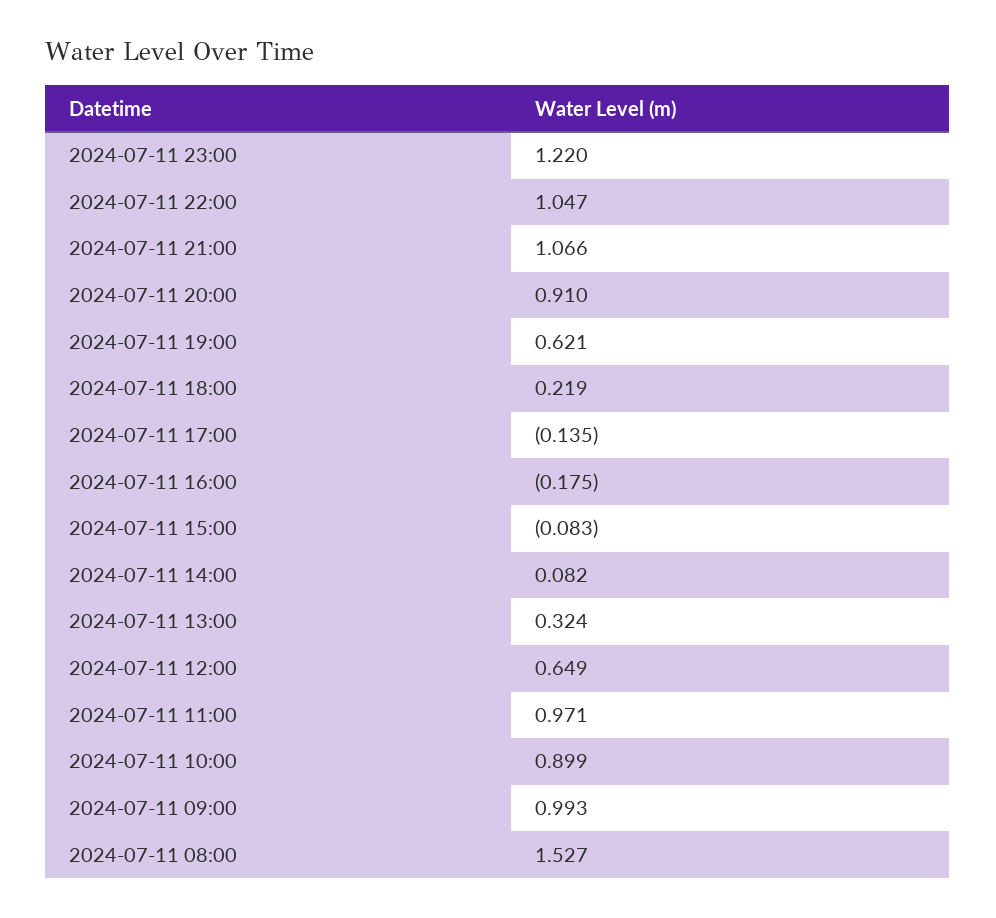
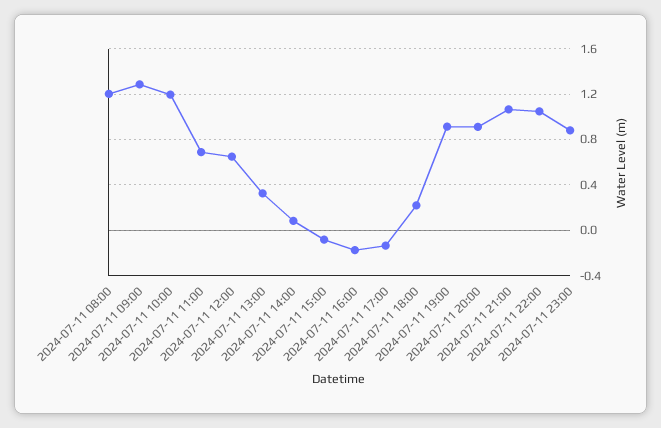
  {
-   "2024-07-11 23:00": 1.22,
+   "2024-07-11 23:00": 0.9,
    "2024-07-11 22:00": 1.047,
    "2024-07-11 21:00": 1.066,
    "2024-07-11 20:00": 0.91,
-   "2024-07-11 19:00": 0.621,
+   "2024-07-11 19:00": 0.9,
    "2024-07-11 18:00": 0.219,
    "2024-07-11 17:00": -0.135,
    "2024-07-11 16:00": -0.175,
    "2024-07-11 15:00": -0.083,
    "2024-07-11 14:00": 0.082,
    "2024-07-11 13:00": 0.324,
    "2024-07-11 12:00": 0.649,
-   "2024-07-11 11:00": 0.971,
+   "2024-07-11 11:00": 0.7,
-   "2024-07-11 10:00": 0.899,
+   "2024-07-11 10:00": 1.2,
-   "2024-07-11 09:00": 0.993,
+   "2024-07-11 09:00": 1.3,
-   "2024-07-11 08:00": 1.527
+   "2024-07-11 08:00": 1.2
  }

